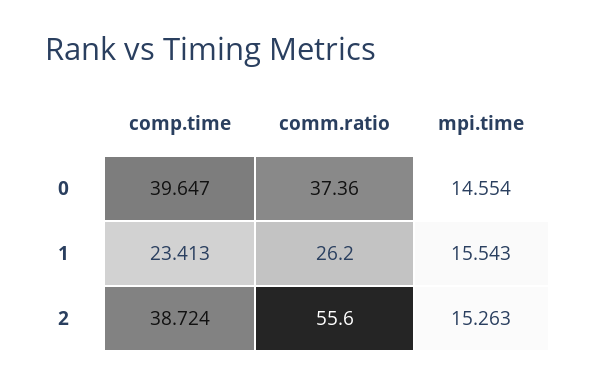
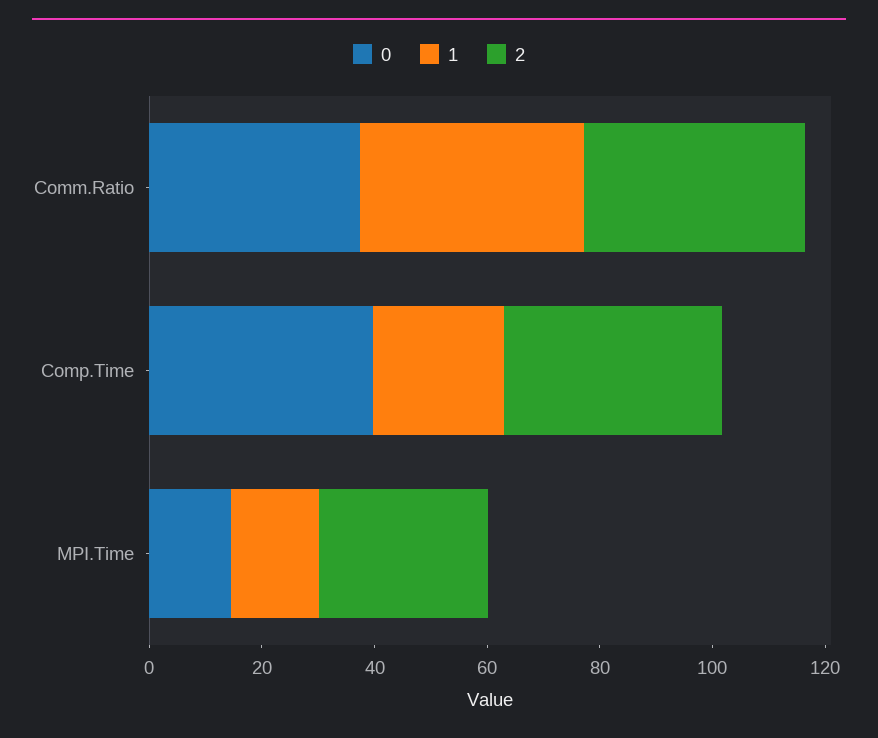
  {
    "0": {
      "comp.time": 39.647,
      "comm.ratio": 37.36,
      "mpi.time": 14.554
    },
    "1": {
      "comp.time": 23.413,
-     "comm.ratio": 26.2,
+     "comm.ratio": 40,
      "mpi.time": 15.543
    },
    "2": {
      "comp.time": 38.724,
-     "comm.ratio": 55.6,
+     "comm.ratio": 40,
-     "mpi.time": 15.263
+     "mpi.time": 30
    }
  }

